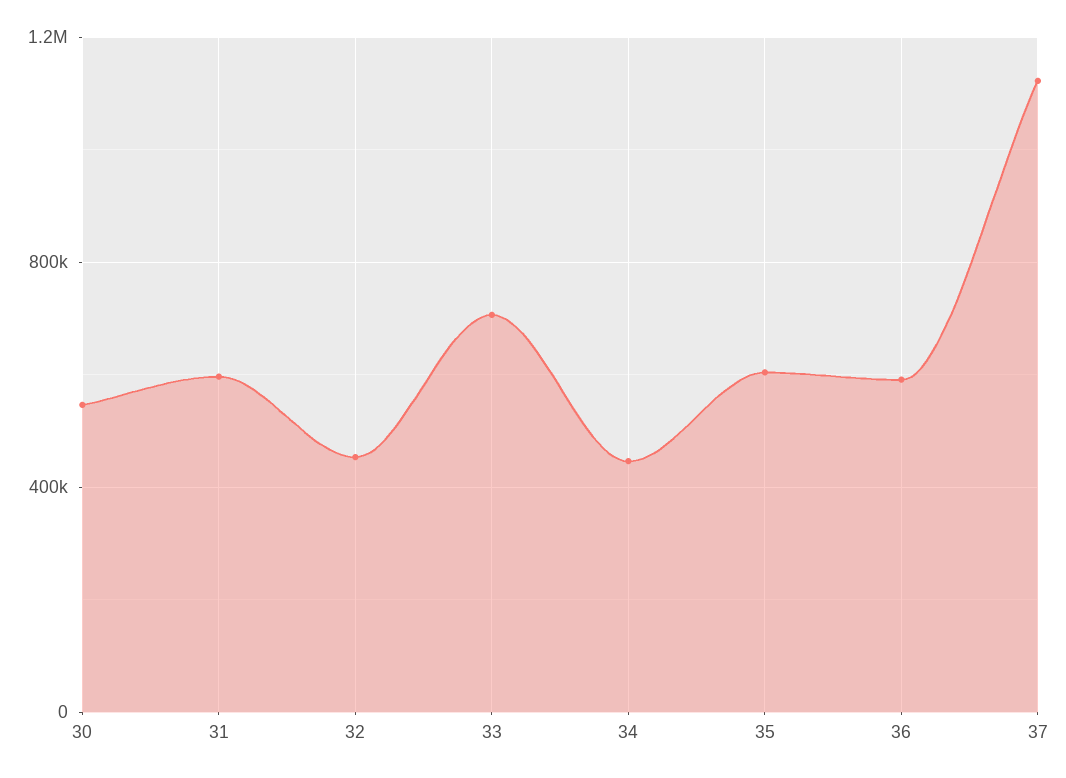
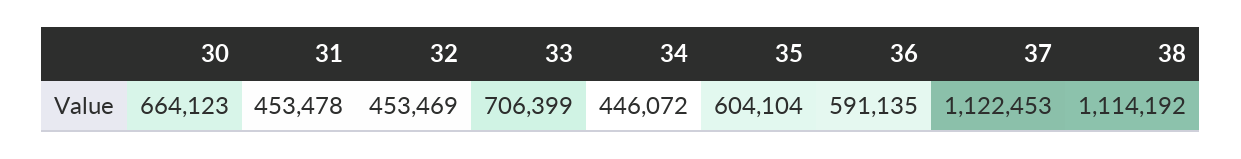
  {
-   "30": 550000,
+   "30": 664123,
-   "31": 600000,
+   "31": 453478,
    "32": 453469,
    "33": 706399,
    "34": 446072,
    "35": 604104,
    "36": 591135,
-   "37": 1122453
+   "37": 1122453,
+   "38": 1114192
  }

